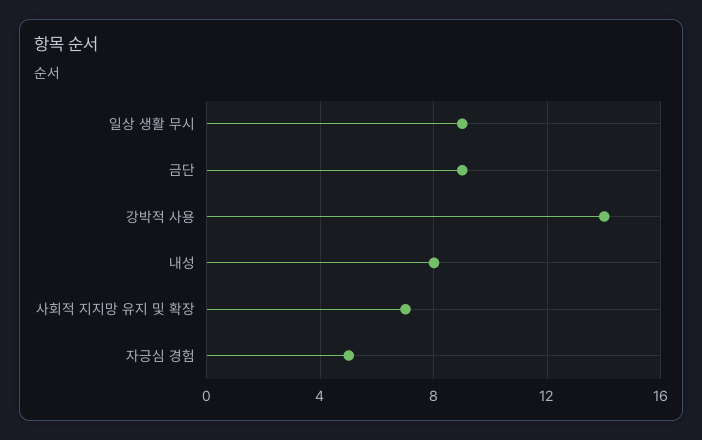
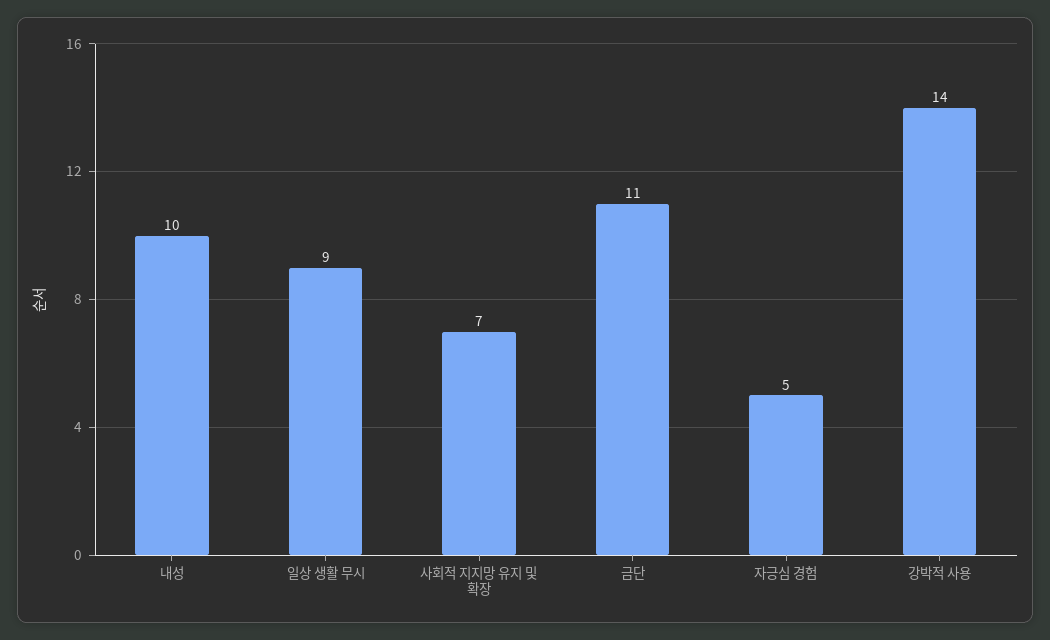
  {
    "일상 생활 무시": 9,
-   "금단": 9,
+   "금단": 11,
    "강박적 사용": 14,
-   "내성": 8,
+   "내성": 10,
    "사회적 지지망 유지 및 확장": 7,
    "자긍심 경험": 5
  }

